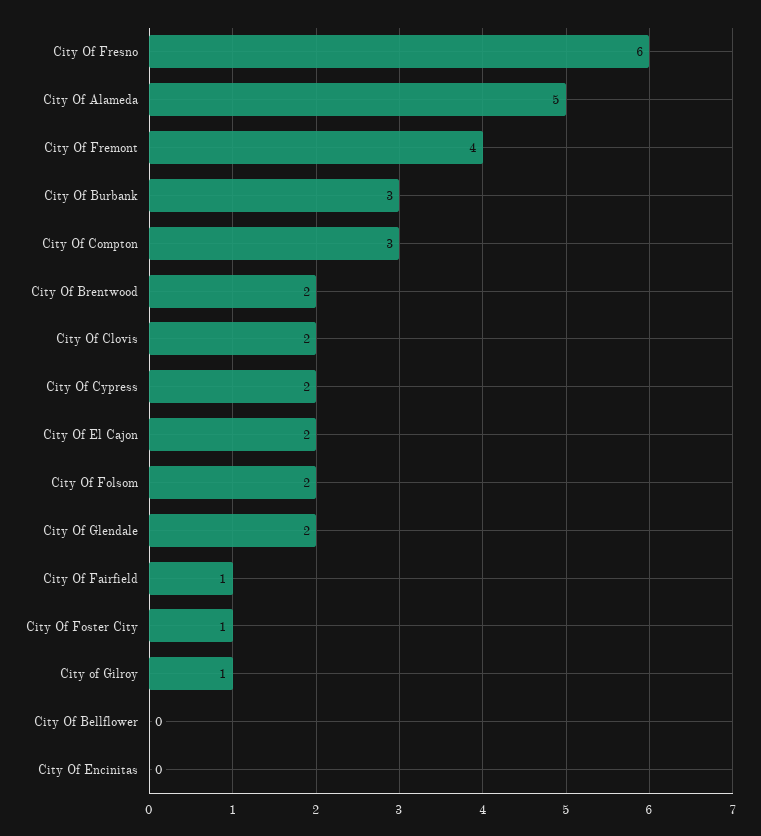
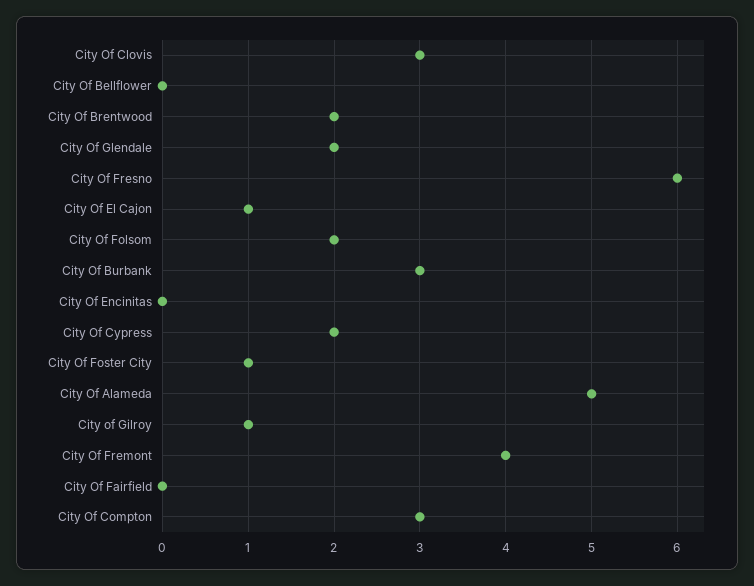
  {
    "City Of Fresno": 6,
    "City Of Alameda": 5,
    "City Of Fremont": 4,
    "City Of Burbank": 3,
    "City Of Compton": 3,
    "City Of Brentwood": 2,
-   "City Of Clovis": 2,
+   "City Of Clovis": 3,
    "City Of Cypress": 2,
-   "City Of El Cajon": 2,
+   "City Of El Cajon": 1,
    "City Of Folsom": 2,
    "City Of Glendale": 2,
-   "City Of Fairfield": 1,
+   "City Of Fairfield": 0,
    "City Of Foster City": 1,
    "City of Gilroy": 1,
    "City Of Bellflower": 0,
    "City Of Encinitas": 0
  }

